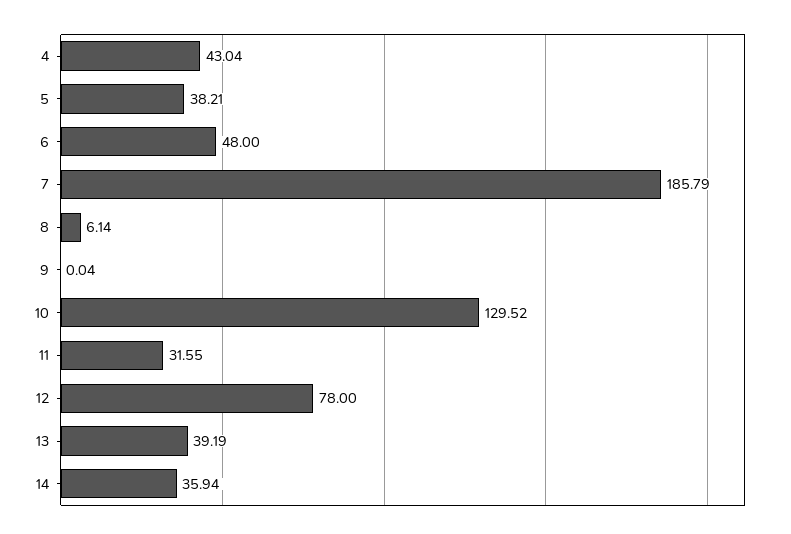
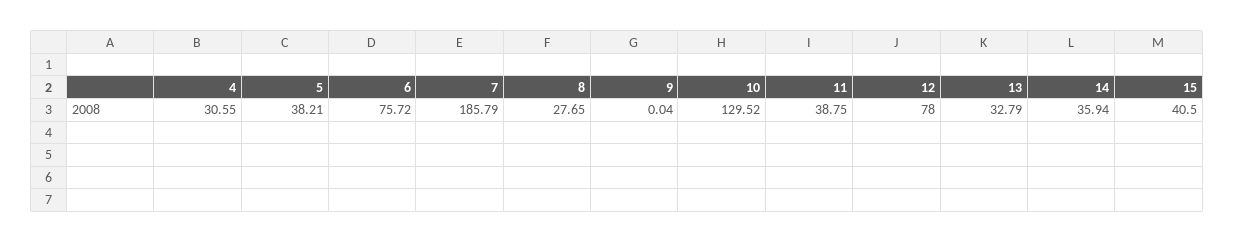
  {
-   "4": 43.04,
+   "4": 30.55,
    "5": 38.21,
-   "6": 48,
+   "6": 75.72,
    "7": 185.79,
-   "8": 6.14,
+   "8": 27.65,
    "9": 0.04,
    "10": 129.52,
-   "11": 31.55,
+   "11": 38.75,
    "12": 78,
-   "13": 39.19,
+   "13": 32.79,
-   "14": 35.94
+   "14": 35.94,
+   "15": 40.5
  }

